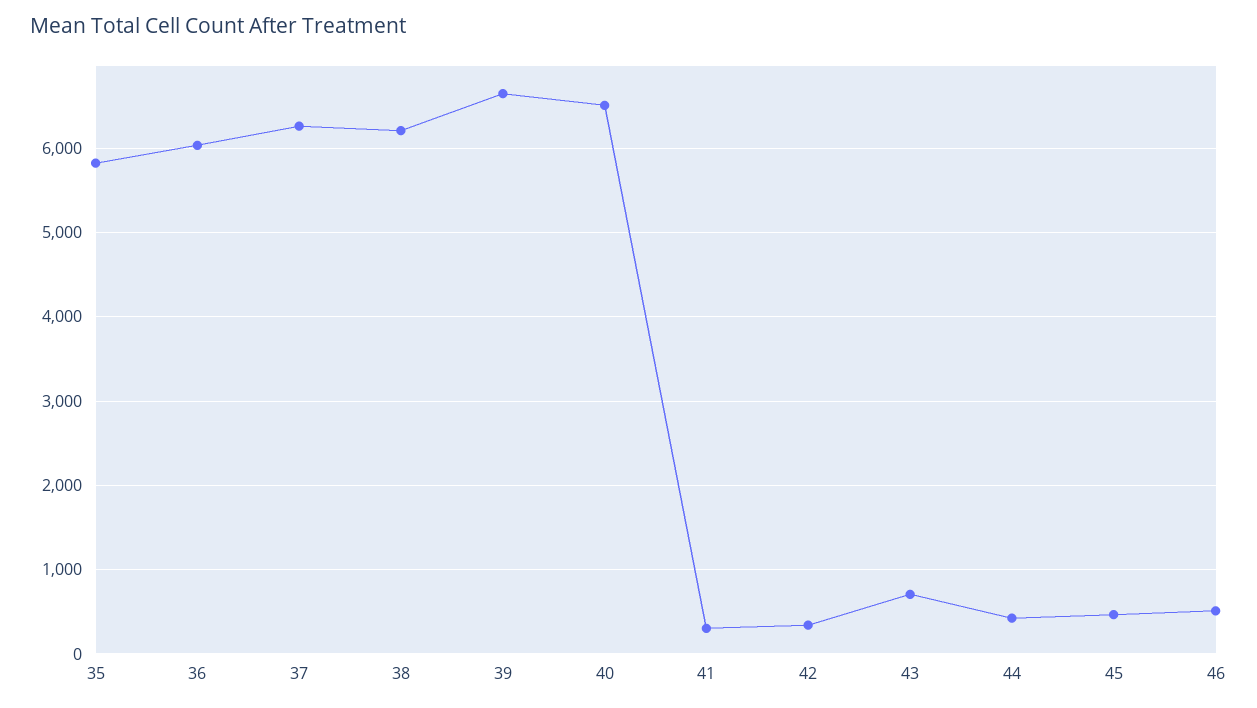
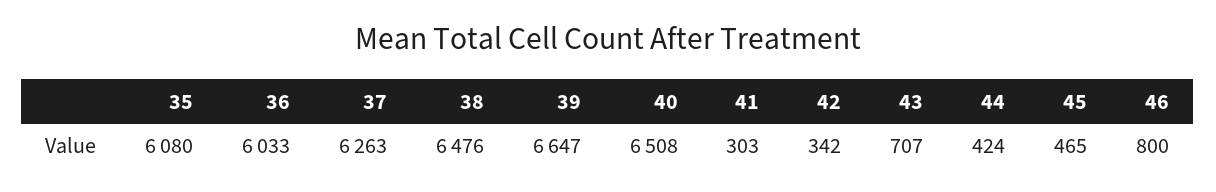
  {
-   "35": 5800,
+   "35": 6080,
    "36": 6033,
    "37": 6263,
-   "38": 6200,
+   "38": 6476,
    "39": 6647,
    "40": 6508,
    "41": 303,
    "42": 342,
    "43": 707,
    "44": 424,
    "45": 465,
-   "46": 500
+   "46": 800
  }

